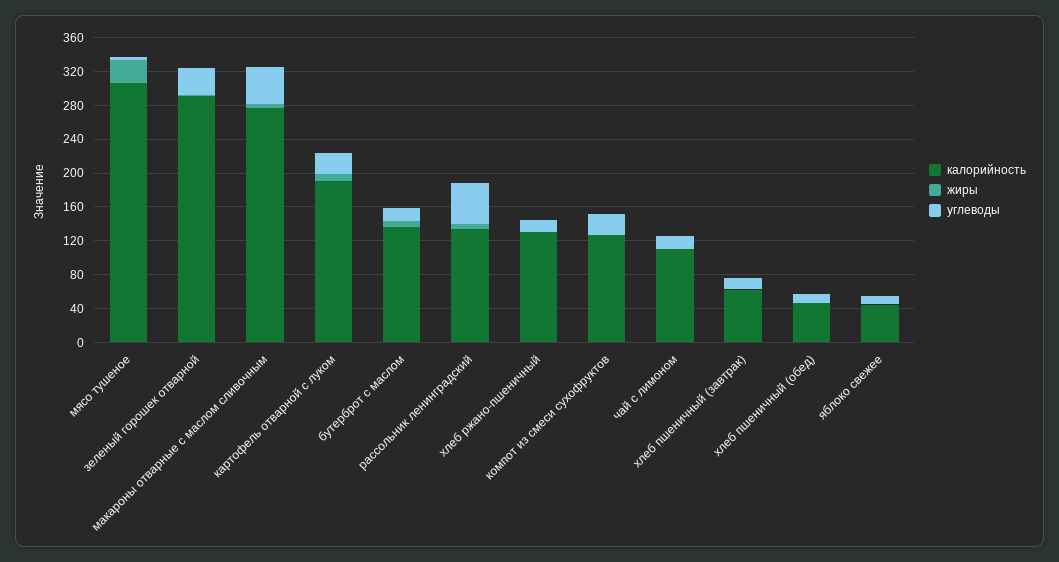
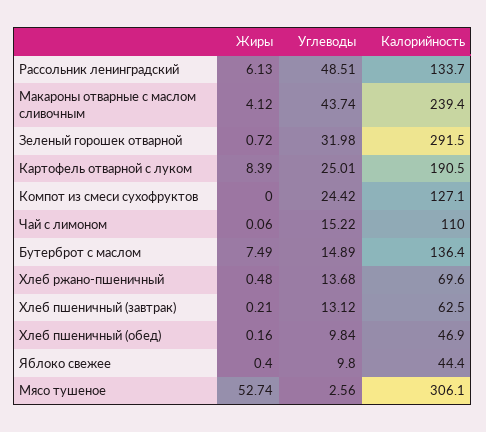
  {
    "калорийность": {
      "мясо тушеное": 306.1,
      "зеленый горошек отварной": 291.5,
-     "макароны отварные с маслом сливочным": 280,
+     "макароны отварные с маслом сливочным": 239.4,
      "картофель отварной с луком": 190.5,
      "бутерброт с маслом": 136.4,
      "рассольник ленинградский": 133.7,
-     "хлеб ржано-пшеничный": 130,
+     "хлеб ржано-пшеничный": 69.6,
      "компот из смеси сухофруктов": 127.1,
      "чай с лимоном": 110,
      "хлеб пшеничный (завтрак)": 62.5,
      "хлеб пшеничный (обед)": 46.9,
      "яблоко свежее": 44.4
    },
    "жиры": {
-     "мясо тушеное": 30,
+     "мясо тушеное": 52.74,
      "зеленый горошек отварной": 0.72,
      "макароны отварные с маслом сливочным": 4.12,
      "картофель отварной с луком": 8.39,
      "бутерброт с маслом": 7.49,
      "рассольник ленинградский": 6.13,
      "хлеб ржано-пшеничный": 0.48,
      "компот из смеси сухофруктов": 0,
      "чай с лимоном": 0.06,
      "хлеб пшеничный (завтрак)": 0.21,
      "хлеб пшеничный (обед)": 0.16,
      "яблоко свежее": 0.4
    },
    "углеводы": {
      "мясо тушеное": 2.56,
      "зеленый горошек отварной": 31.98,
      "макароны отварные с маслом сливочным": 43.74,
      "картофель отварной с луком": 25.01,
      "бутерброт с маслом": 14.89,
      "рассольник ленинградский": 48.51,
      "хлеб ржано-пшеничный": 13.68,
      "компот из смеси сухофруктов": 24.42,
      "чай с лимоном": 15.22,
      "хлеб пшеничный (завтрак)": 13.12,
      "хлеб пшеничный (обед)": 9.84,
      "яблоко свежее": 9.8
    }
  }

